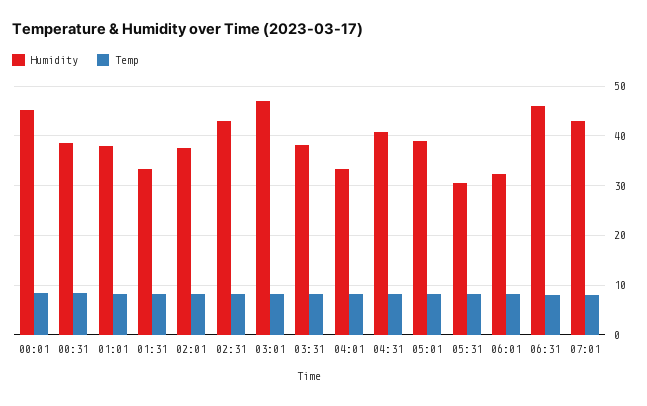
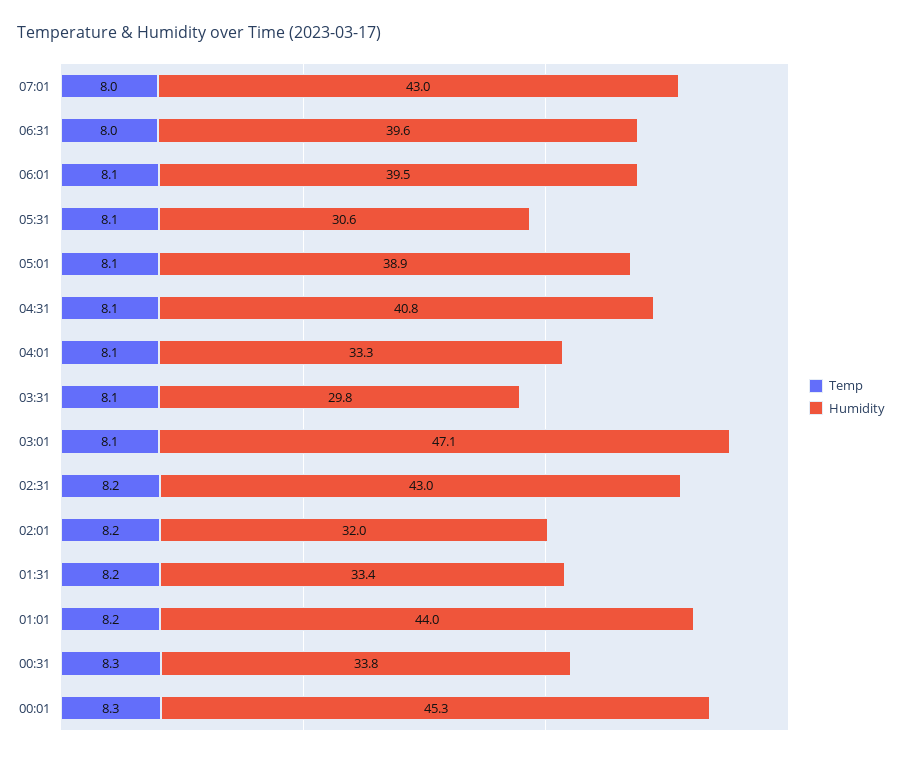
  {
    "Humidity": {
      "00:01": 45.3,
-     "00:31": 38,
+     "00:31": 33.8,
-     "01:01": 38,
+     "01:01": 44,
      "01:31": 33.4,
-     "02:01": 38,
+     "02:01": 32,
      "02:31": 43,
      "03:01": 47.1,
-     "03:31": 38,
+     "03:31": 29.8,
      "04:01": 33.3,
      "04:31": 40.8,
      "05:01": 38.9,
      "05:31": 30.6,
-     "06:01": 32,
+     "06:01": 39.5,
-     "06:31": 46,
+     "06:31": 39.6,
      "07:01": 43
    },
    "Temp": {
      "00:01": 8.3,
      "00:31": 8.3,
      "01:01": 8.2,
      "01:31": 8.2,
      "02:01": 8.2,
      "02:31": 8.2,
      "03:01": 8.1,
      "03:31": 8.1,
      "04:01": 8.1,
      "04:31": 8.1,
      "05:01": 8.1,
      "05:31": 8.1,
      "06:01": 8.1,
      "06:31": 8,
      "07:01": 8
    }
  }

